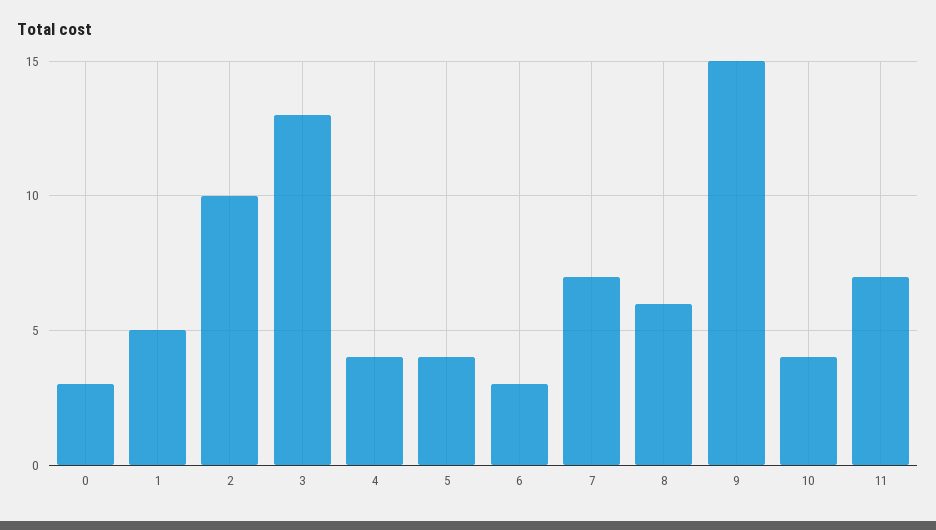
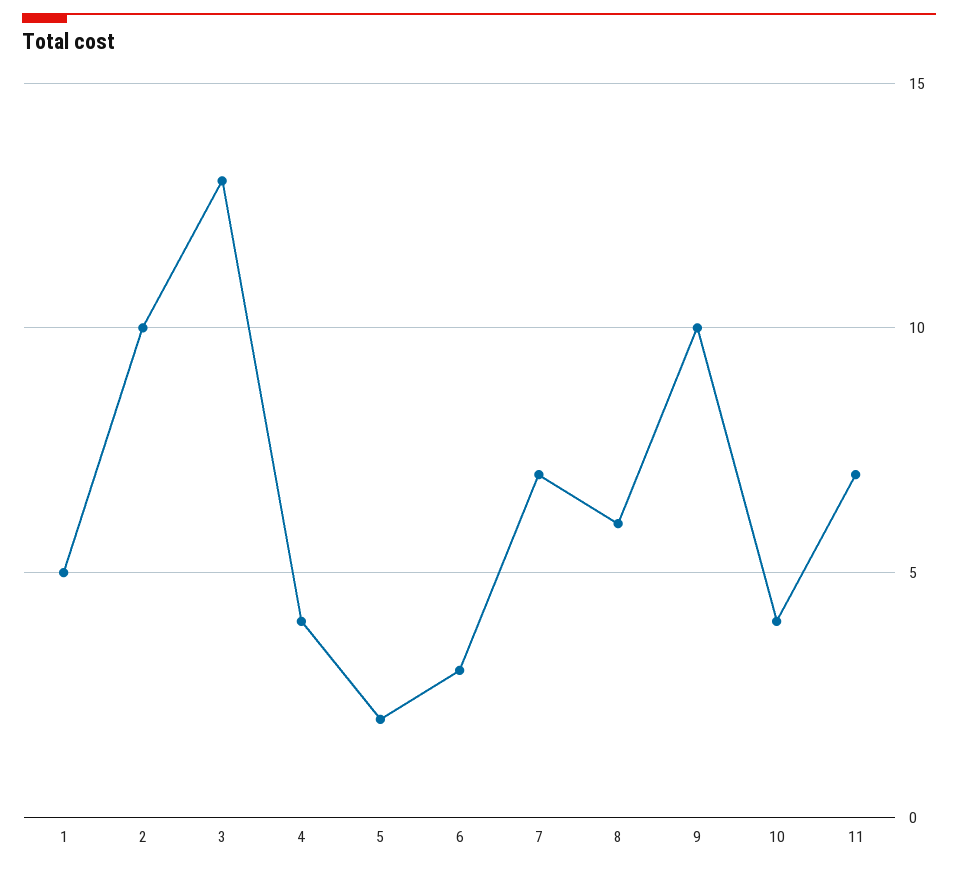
  {
-   "0": 3,
    "1": 5,
    "2": 10,
    "3": 13,
    "4": 4,
-   "5": 4,
+   "5": 2,
    "6": 3,
    "7": 7,
    "8": 6,
-   "9": 15,
+   "9": 10,
    "10": 4,
    "11": 7
  }

